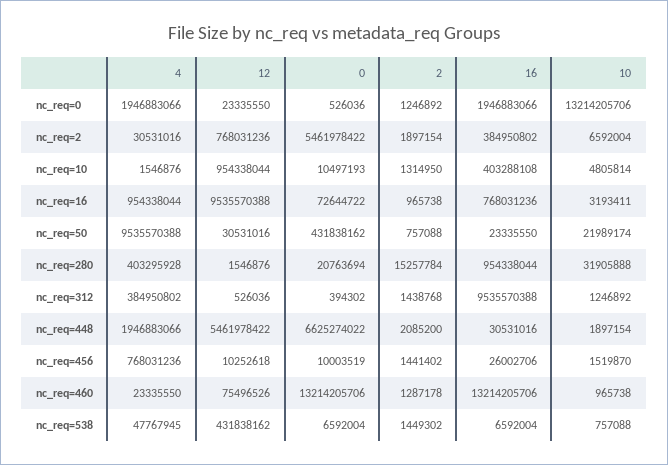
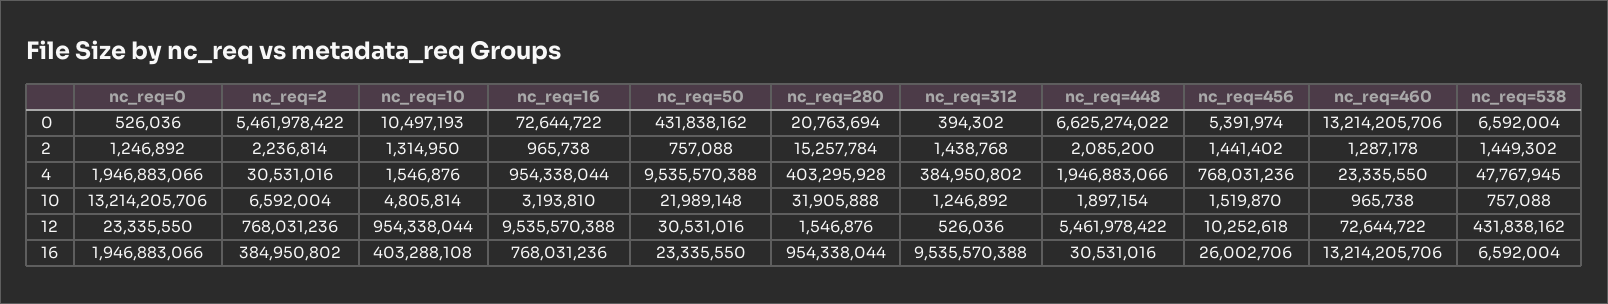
  {
    "4": {
      "nc_req=0": 1946883066,
      "nc_req=2": 30531016,
      "nc_req=10": 1546876,
      "nc_req=16": 954338044,
      "nc_req=50": 9535570388,
      "nc_req=280": 403295928,
      "nc_req=312": 384950802,
      "nc_req=448": 1946883066,
      "nc_req=456": 768031236,
      "nc_req=460": 23335550,
      "nc_req=538": 47767945
    },
    "12": {
      "nc_req=0": 23335550,
      "nc_req=2": 768031236,
      "nc_req=10": 954338044,
      "nc_req=16": 9535570388,
      "nc_req=50": 30531016,
      "nc_req=280": 1546876,
      "nc_req=312": 526036,
      "nc_req=448": 5461978422,
      "nc_req=456": 10252618,
-     "nc_req=460": 75496526,
+     "nc_req=460": 72644722,
      "nc_req=538": 431838162
    },
    "0": {
      "nc_req=0": 526036,
      "nc_req=2": 5461978422,
      "nc_req=10": 10497193,
      "nc_req=16": 72644722,
      "nc_req=50": 431838162,
      "nc_req=280": 20763694,
      "nc_req=312": 394302,
      "nc_req=448": 6625274022,
-     "nc_req=456": 10003519,
+     "nc_req=456": 5391974,
      "nc_req=460": 13214205706,
      "nc_req=538": 6592004
    },
    "2": {
      "nc_req=0": 1246892,
-     "nc_req=2": 1897154,
+     "nc_req=2": 2236814,
      "nc_req=10": 1314950,
      "nc_req=16": 965738,
      "nc_req=50": 757088,
      "nc_req=280": 15257784,
      "nc_req=312": 1438768,
      "nc_req=448": 2085200,
      "nc_req=456": 1441402,
      "nc_req=460": 1287178,
      "nc_req=538": 1449302
    },
    "16": {
      "nc_req=0": 1946883066,
      "nc_req=2": 384950802,
      "nc_req=10": 403288108,
      "nc_req=16": 768031236,
      "nc_req=50": 23335550,
      "nc_req=280": 954338044,
      "nc_req=312": 9535570388,
      "nc_req=448": 30531016,
      "nc_req=456": 26002706,
      "nc_req=460": 13214205706,
      "nc_req=538": 6592004
    },
    "10": {
      "nc_req=0": 13214205706,
      "nc_req=2": 6592004,
      "nc_req=10": 4805814,
-     "nc_req=16": 3193411,
+     "nc_req=16": 3193810,
-     "nc_req=50": 21989174,
+     "nc_req=50": 21989148,
      "nc_req=280": 31905888,
      "nc_req=312": 1246892,
      "nc_req=448": 1897154,
      "nc_req=456": 1519870,
      "nc_req=460": 965738,
      "nc_req=538": 757088
    }
  }

